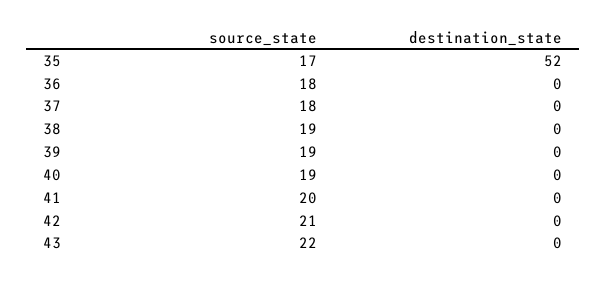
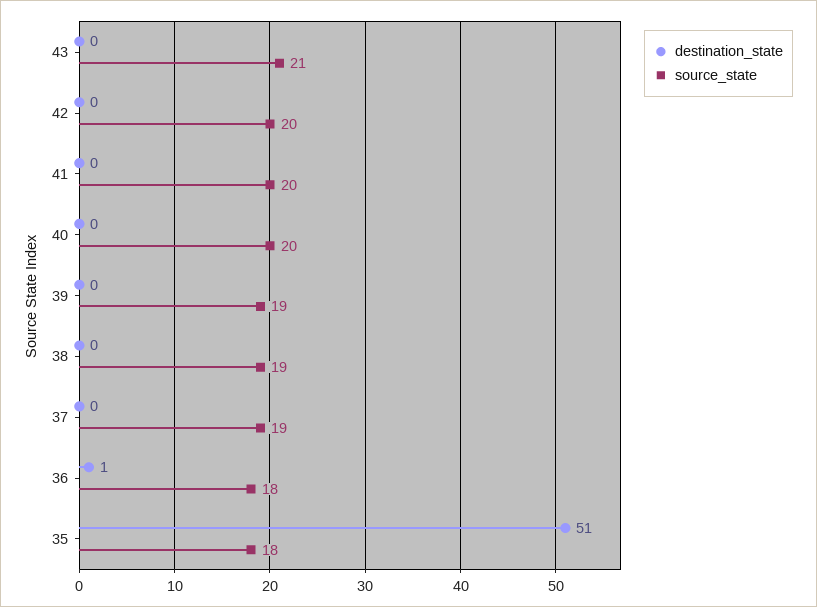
  {
    "source_state": {
-     "35": 17,
+     "35": 18,
      "36": 18,
-     "37": 18,
+     "37": 19,
      "38": 19,
      "39": 19,
-     "40": 19,
+     "40": 20,
      "41": 20,
-     "42": 21,
+     "42": 20,
-     "43": 22
+     "43": 21
    },
    "destination_state": {
-     "35": 52,
+     "35": 51,
-     "36": 0,
+     "36": 1,
      "37": 0,
      "38": 0,
      "39": 0,
      "40": 0,
      "41": 0,
      "42": 0,
      "43": 0
    }
  }

